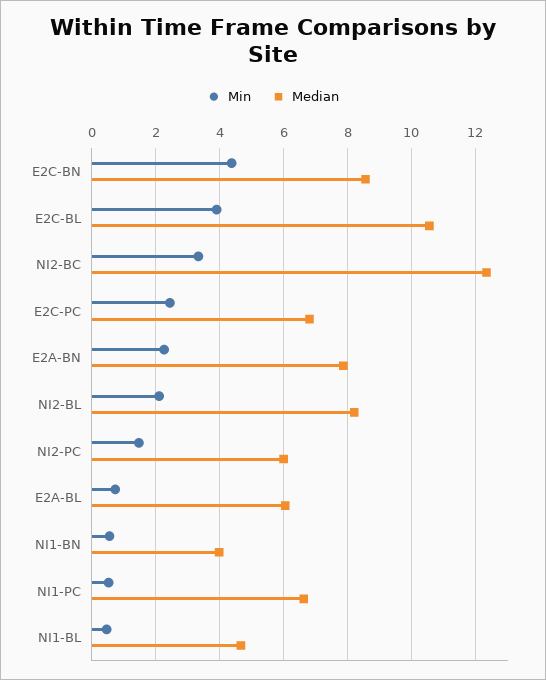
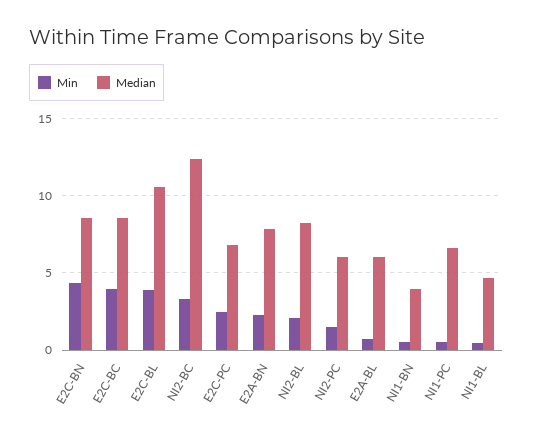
  {
    "Min": {
      "E2C-BN": 4.4,
      "E2C-BL": 4,
      "NI2-BC": 3.4,
      "E2C-PC": 2.4,
      "E2A-BN": 2.2,
      "NI2-BL": 2.2,
      "NI2-PC": 1.4,
      "E2A-BL": 0.8,
      "NI1-BN": 0.6,
      "NI1-PC": 0.6,
-     "NI1-BL": 0.4
+     "NI1-BL": 0.4,
+     "E2C-BC": 4
    },
    "Median": {
      "E2C-BN": 8.6,
      "E2C-BL": 10.6,
      "NI2-BC": 12.4,
      "E2C-PC": 6.8,
      "E2A-BN": 7.8,
      "NI2-BL": 8.2,
      "NI2-PC": 6,
      "E2A-BL": 6,
      "NI1-BN": 4,
      "NI1-PC": 6.6,
-     "NI1-BL": 4.6
+     "NI1-BL": 4.6,
+     "E2C-BC": 8.5
    }
  }

